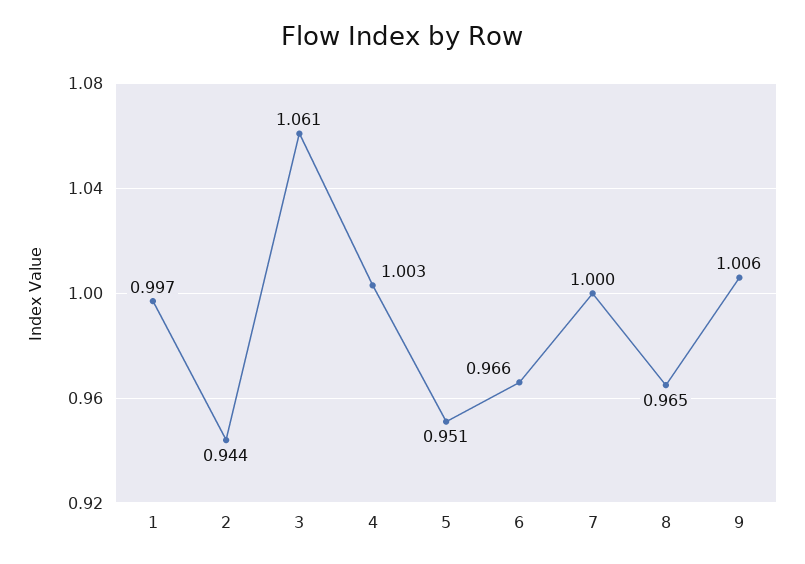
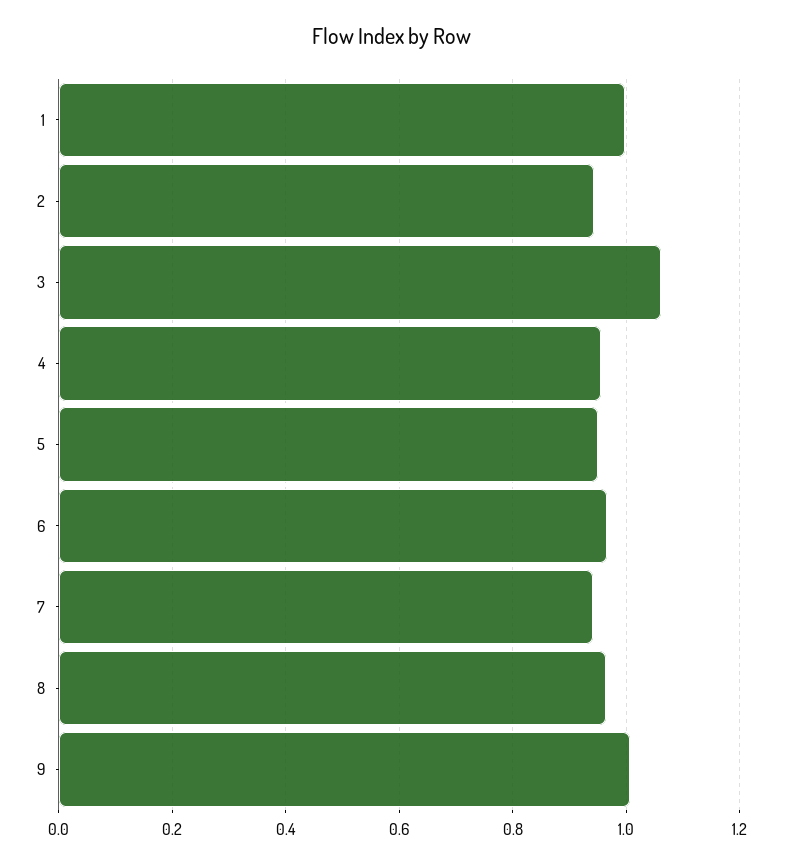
  {
    "1": 0.997,
    "2": 0.944,
    "3": 1.061,
-   "4": 1.003,
+   "4": 0.96,
    "5": 0.951,
    "6": 0.966,
-   "7": 1,
+   "7": 0.94,
    "8": 0.965,
    "9": 1.006
  }

